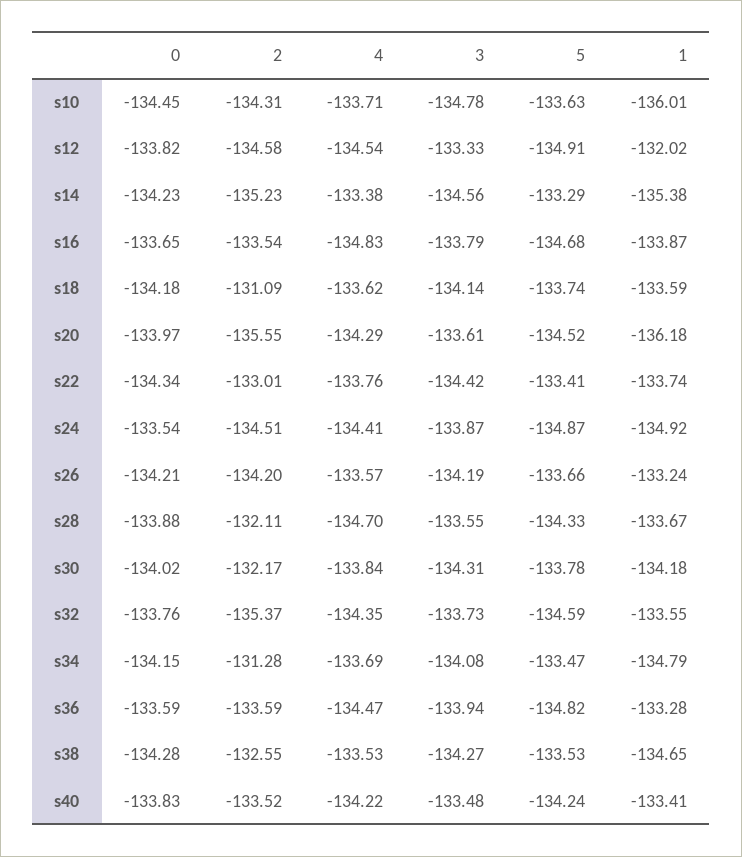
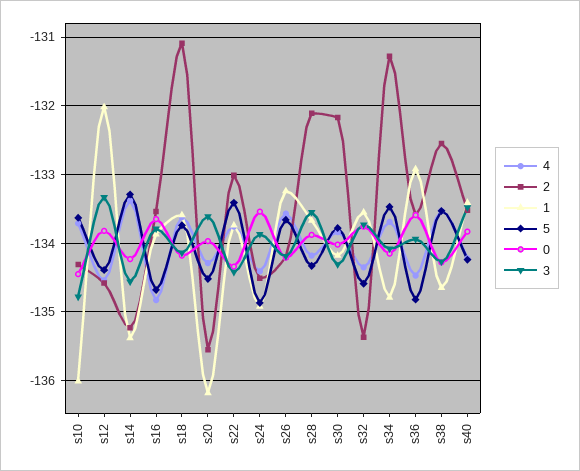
  {
    "0": {
      "s10": -134.45,
      "s12": -133.82,
      "s14": -134.23,
      "s16": -133.65,
      "s18": -134.18,
      "s20": -133.97,
      "s22": -134.34,
      "s24": -133.54,
      "s26": -134.21,
      "s28": -133.88,
      "s30": -134.02,
      "s32": -133.76,
      "s34": -134.15,
      "s36": -133.59,
      "s38": -134.28,
      "s40": -133.83
    },
    "2": {
      "s10": -134.31,
      "s12": -134.58,
      "s14": -135.23,
      "s16": -133.54,
      "s18": -131.09,
      "s20": -135.55,
      "s22": -133.01,
      "s24": -134.51,
      "s26": -134.2,
      "s28": -132.11,
      "s30": -132.17,
      "s32": -135.37,
      "s34": -131.28,
      "s36": -133.59,
      "s38": -132.55,
      "s40": -133.52
    },
    "4": {
      "s10": -133.71,
      "s12": -134.54,
      "s14": -133.38,
      "s16": -134.83,
      "s18": -133.62,
      "s20": -134.29,
      "s22": -133.76,
      "s24": -134.41,
      "s26": -133.57,
-     "s28": -134.7,
+     "s28": -134.2,
      "s30": -133.84,
      "s32": -134.35,
      "s34": -133.69,
      "s36": -134.47,
      "s38": -133.53,
      "s40": -134.22
    },
    "3": {
      "s10": -134.78,
      "s12": -133.33,
      "s14": -134.56,
      "s16": -133.79,
      "s18": -134.14,
      "s20": -133.61,
      "s22": -134.42,
      "s24": -133.87,
      "s26": -134.19,
      "s28": -133.55,
      "s30": -134.31,
      "s32": -133.73,
      "s34": -134.08,
      "s36": -133.94,
      "s38": -134.27,
      "s40": -133.48
    },
    "5": {
      "s10": -133.63,
-     "s12": -134.91,
+     "s12": -134.4,
      "s14": -133.29,
      "s16": -134.68,
      "s18": -133.74,
      "s20": -134.52,
      "s22": -133.41,
      "s24": -134.87,
      "s26": -133.66,
      "s28": -134.33,
      "s30": -133.78,
      "s32": -134.59,
      "s34": -133.47,
      "s36": -134.82,
      "s38": -133.53,
      "s40": -134.24
    },
    "1": {
      "s10": -136.01,
      "s12": -132.02,
      "s14": -135.38,
      "s16": -133.87,
      "s18": -133.59,
      "s20": -136.18,
      "s22": -133.74,
      "s24": -134.92,
      "s26": -133.24,
      "s28": -133.67,
      "s30": -134.18,
      "s32": -133.55,
      "s34": -134.79,
-     "s36": -133.28,
+     "s36": -132.9,
      "s38": -134.65,
      "s40": -133.41
    }
  }

